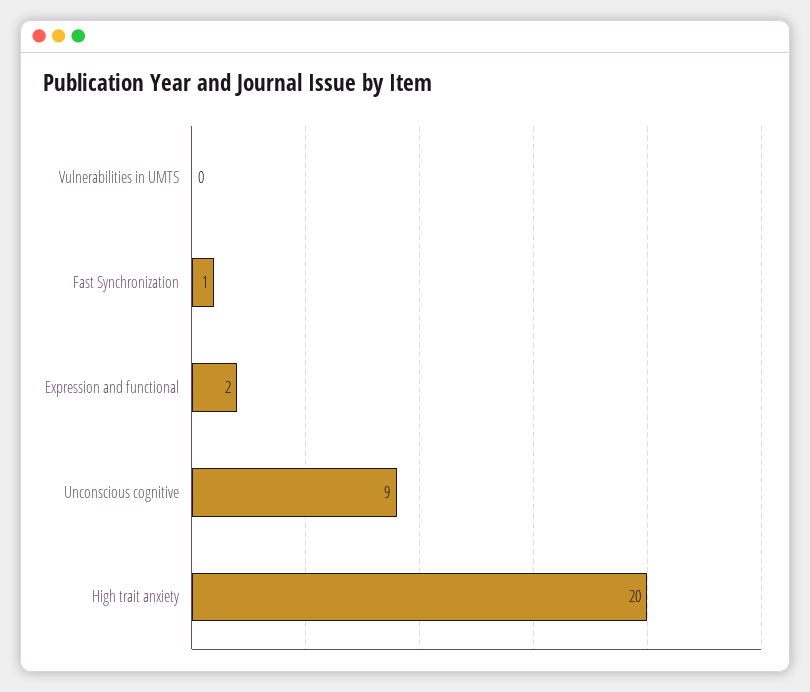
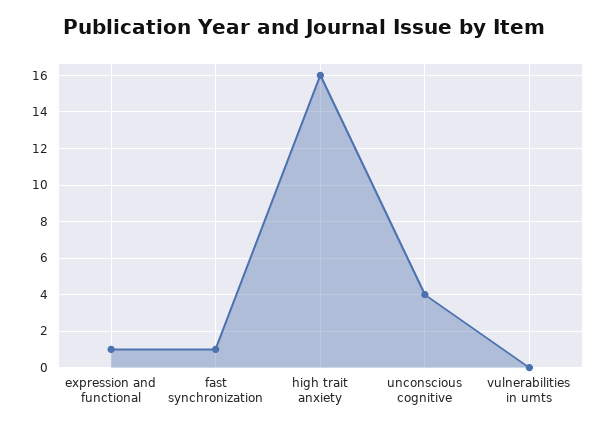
  {
    "Vulnerabilities in UMTS": 0,
    "Fast Synchronization": 1,
-   "Expression and functional": 2,
+   "Expression and functional": 1,
-   "Unconscious cognitive": 9,
+   "Unconscious cognitive": 4,
-   "High trait anxiety": 20
+   "High trait anxiety": 16
  }

